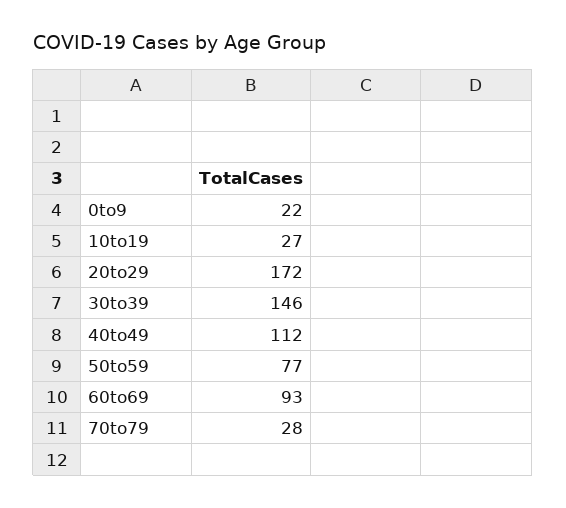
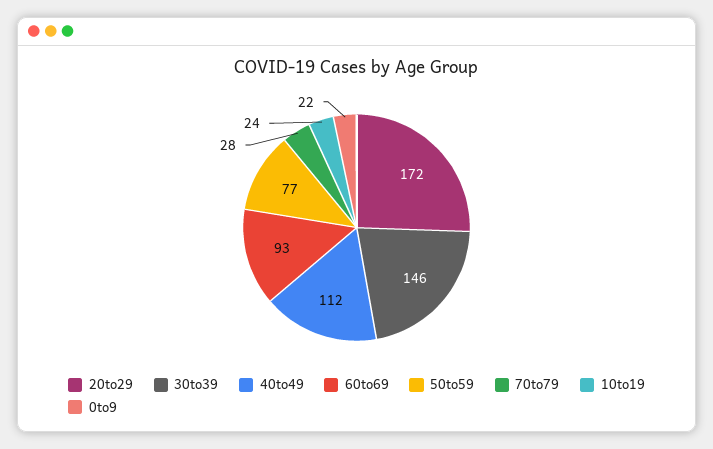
  {
    "0to9": 22,
-   "10to19": 27,
+   "10to19": 24,
    "20to29": 172,
    "30to39": 146,
    "40to49": 112,
    "50to59": 77,
    "60to69": 93,
    "70to79": 28
  }

